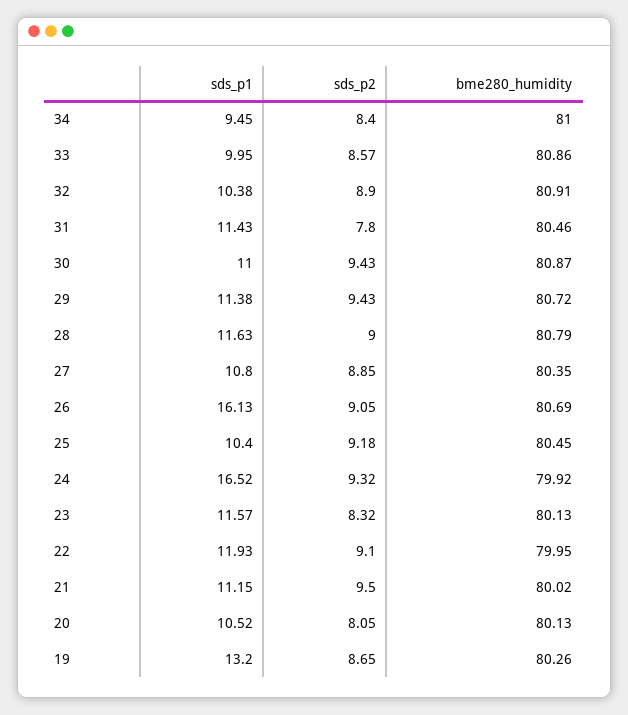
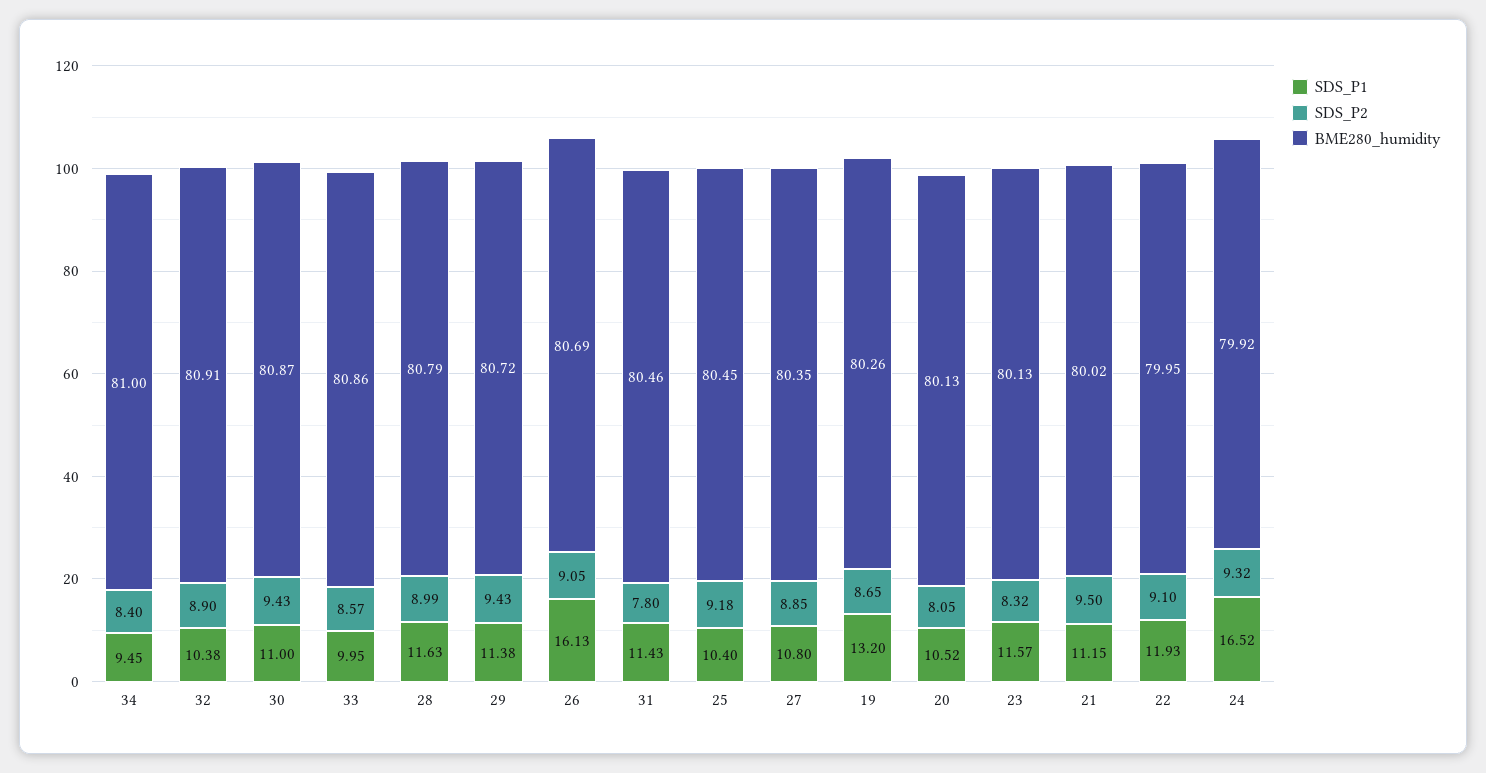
  {
    "sds_p1": {
      "34": 9.45,
      "33": 9.95,
      "32": 10.38,
      "31": 11.43,
      "30": 11,
      "29": 11.38,
      "28": 11.63,
      "27": 10.8,
      "26": 16.13,
      "25": 10.4,
      "24": 16.52,
      "23": 11.57,
      "22": 11.93,
      "21": 11.15,
      "20": 10.52,
      "19": 13.2
    },
    "sds_p2": {
      "34": 8.4,
      "33": 8.57,
      "32": 8.9,
      "31": 7.8,
      "30": 9.43,
      "29": 9.43,
-     "28": 9,
+     "28": 8.99,
      "27": 8.85,
      "26": 9.05,
      "25": 9.18,
      "24": 9.32,
      "23": 8.32,
      "22": 9.1,
      "21": 9.5,
      "20": 8.05,
      "19": 8.65
    },
    "bme280_humidity": {
      "34": 81,
      "33": 80.86,
      "32": 80.91,
      "31": 80.46,
      "30": 80.87,
      "29": 80.72,
      "28": 80.79,
      "27": 80.35,
      "26": 80.69,
      "25": 80.45,
      "24": 79.92,
      "23": 80.13,
      "22": 79.95,
      "21": 80.02,
      "20": 80.13,
      "19": 80.26
    }
  }

